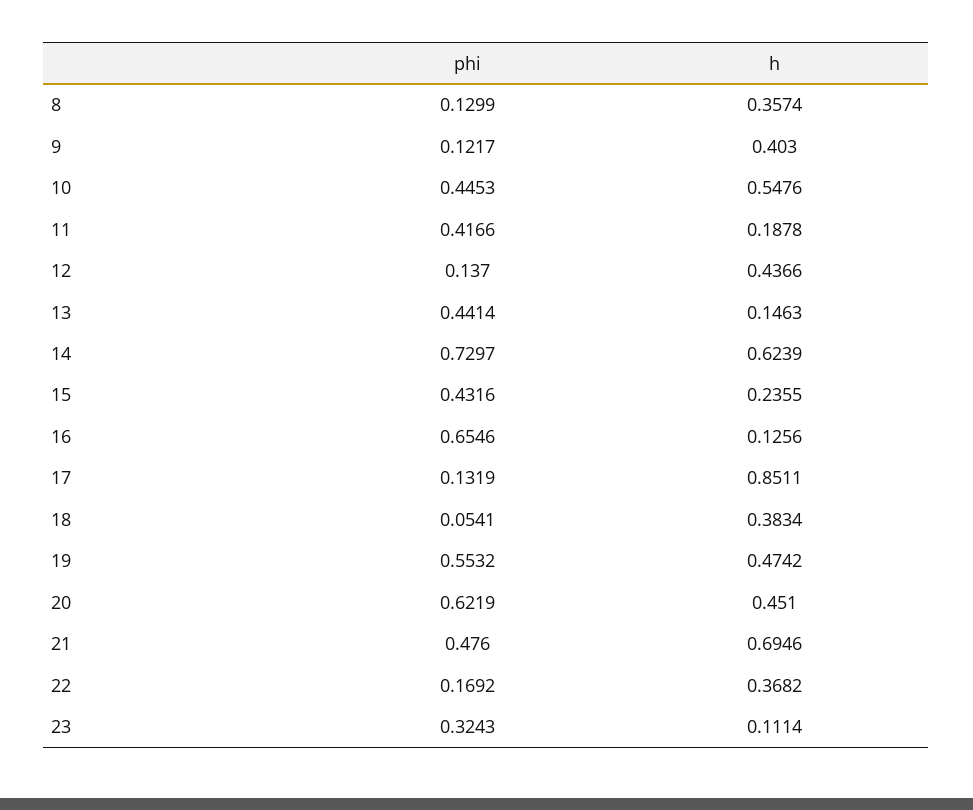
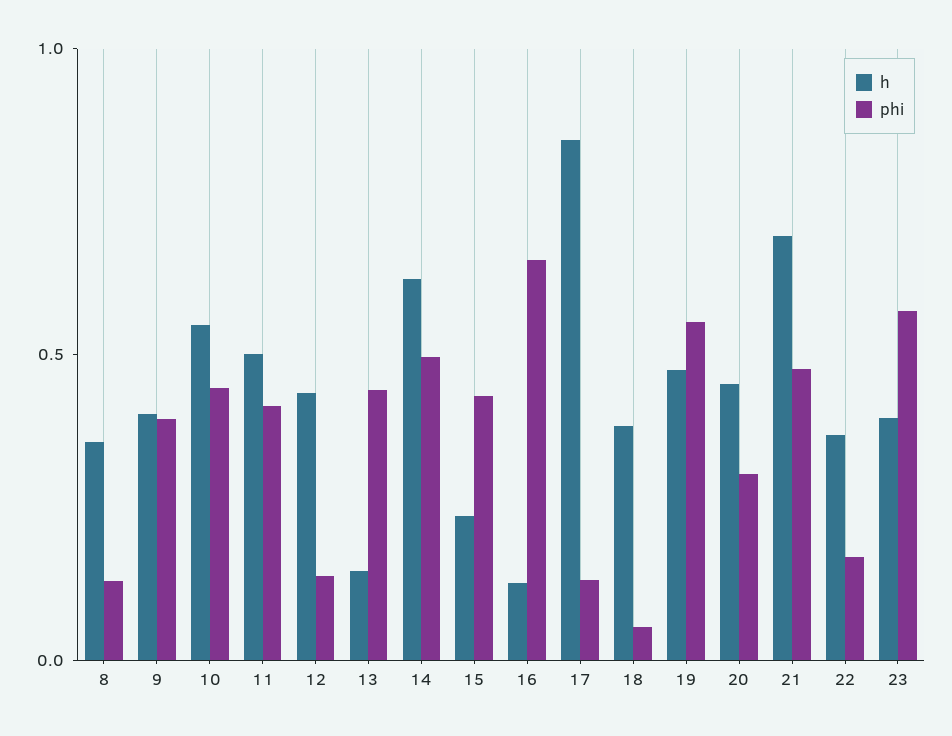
  {
    "phi": {
      "8": 0.1299,
-     "9": 0.1217,
+     "9": 0.4,
      "10": 0.4453,
      "11": 0.4166,
      "12": 0.137,
      "13": 0.4414,
-     "14": 0.7297,
+     "14": 0.5,
      "15": 0.4316,
      "16": 0.6546,
      "17": 0.1319,
      "18": 0.0541,
      "19": 0.5532,
-     "20": 0.6219,
+     "20": 0.3,
      "21": 0.476,
      "22": 0.1692,
-     "23": 0.3243
+     "23": 0.6
    },
    "h": {
      "8": 0.3574,
      "9": 0.403,
      "10": 0.5476,
-     "11": 0.1878,
+     "11": 0.5,
      "12": 0.4366,
      "13": 0.1463,
      "14": 0.6239,
      "15": 0.2355,
      "16": 0.1256,
      "17": 0.8511,
      "18": 0.3834,
      "19": 0.4742,
      "20": 0.451,
      "21": 0.6946,
      "22": 0.3682,
-     "23": 0.1114
+     "23": 0.4
    }
  }

